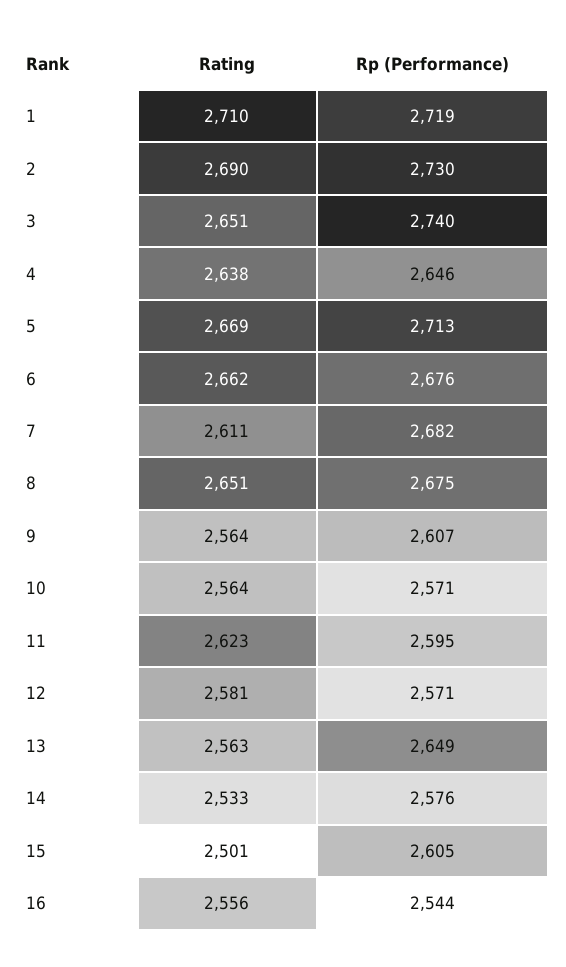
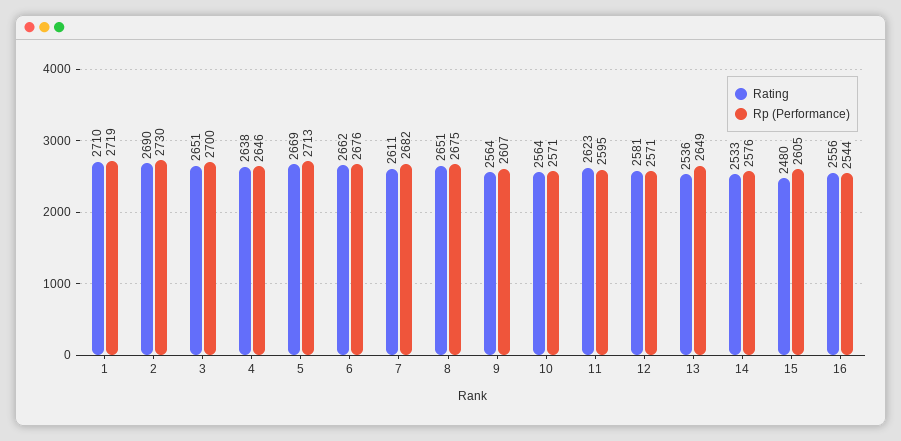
  {
    "Rating": {
      "1": 2710,
      "2": 2690,
      "3": 2651,
      "4": 2638,
      "5": 2669,
      "6": 2662,
      "7": 2611,
      "8": 2651,
      "9": 2564,
      "10": 2564,
      "11": 2623,
      "12": 2581,
-     "13": 2563,
+     "13": 2536,
      "14": 2533,
-     "15": 2501,
+     "15": 2480,
      "16": 2556
    },
    "Rp (Performance)": {
      "1": 2719,
      "2": 2730,
-     "3": 2740,
+     "3": 2700,
      "4": 2646,
      "5": 2713,
      "6": 2676,
      "7": 2682,
      "8": 2675,
      "9": 2607,
      "10": 2571,
      "11": 2595,
      "12": 2571,
      "13": 2649,
      "14": 2576,
      "15": 2605,
      "16": 2544
    }
  }

